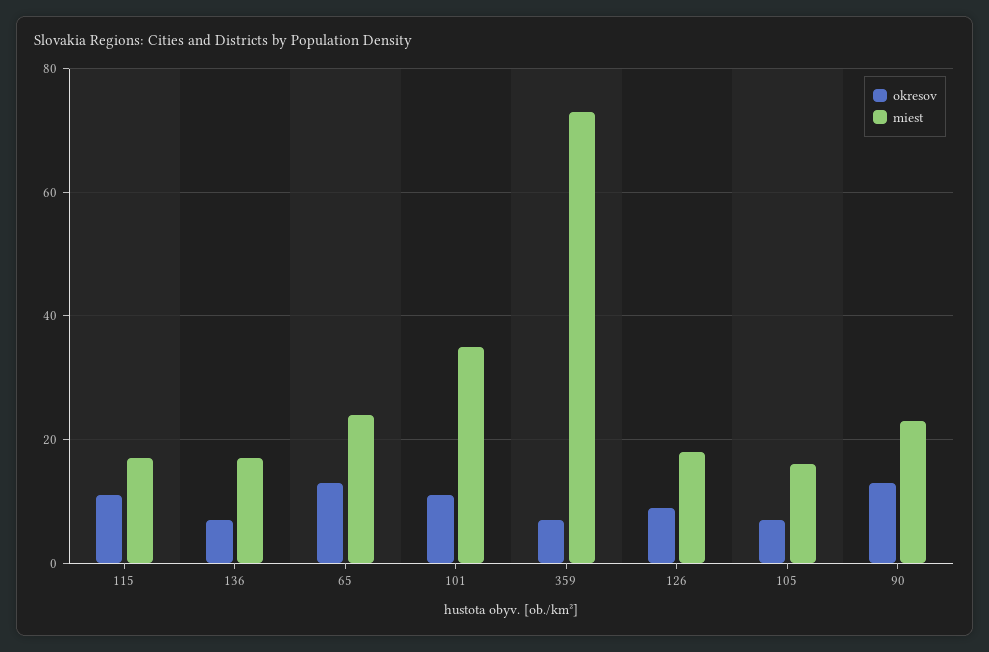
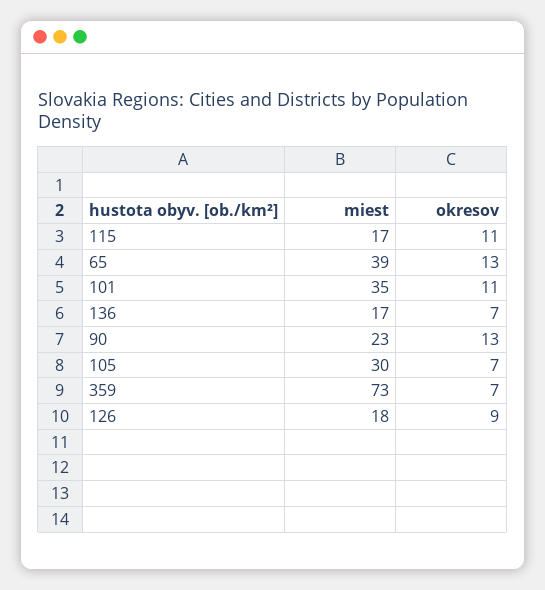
  {
    "okresov": {
      "115": 11,
      "136": 7,
      "65": 13,
      "101": 11,
      "359": 7,
      "126": 9,
      "105": 7,
      "90": 13
    },
    "miest": {
      "115": 17,
      "136": 17,
-     "65": 25,
+     "65": 39,
      "101": 35,
      "359": 73,
      "126": 18,
-     "105": 15,
+     "105": 30,
      "90": 23
    }
  }

